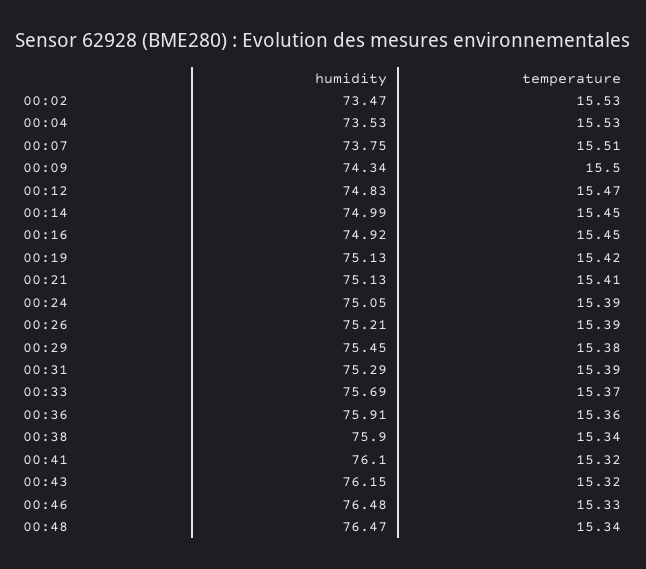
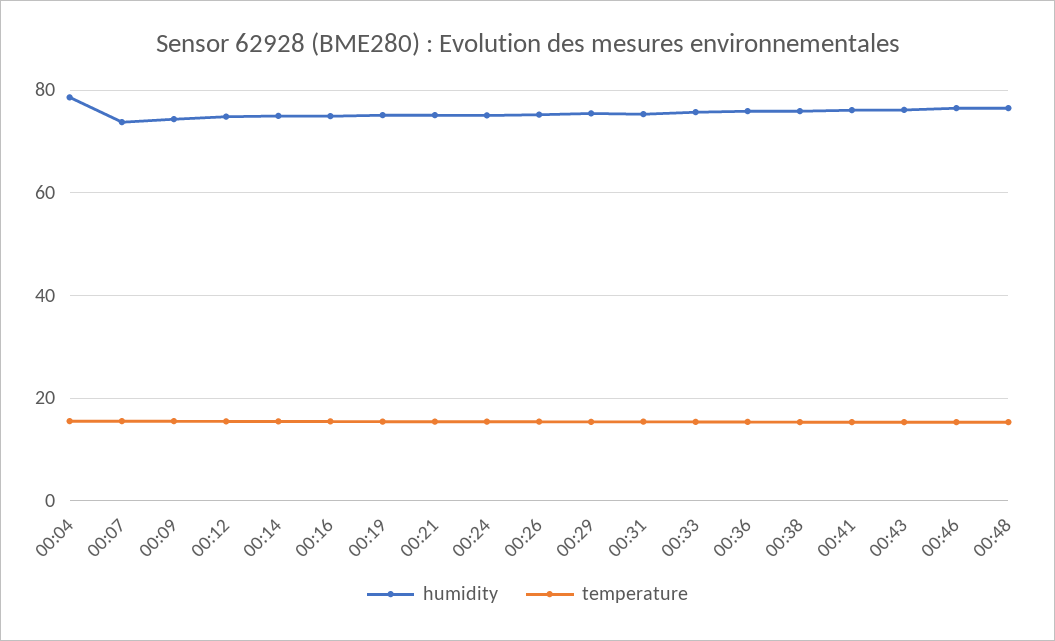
  {
    "humidity": {
-     "00:02": 73.47,
-     "00:04": 73.53,
+     "00:04": 78,
      "00:07": 73.75,
      "00:09": 74.34,
      "00:12": 74.83,
      "00:14": 74.99,
      "00:16": 74.92,
      "00:19": 75.13,
      "00:21": 75.13,
      "00:24": 75.05,
      "00:26": 75.21,
      "00:29": 75.45,
      "00:31": 75.29,
      "00:33": 75.69,
      "00:36": 75.91,
      "00:38": 75.9,
      "00:41": 76.1,
      "00:43": 76.15,
      "00:46": 76.48,
      "00:48": 76.47
    },
    "temperature": {
-     "00:02": 15.53,
      "00:04": 15.53,
      "00:07": 15.51,
      "00:09": 15.5,
      "00:12": 15.47,
      "00:14": 15.45,
      "00:16": 15.45,
      "00:19": 15.42,
      "00:21": 15.41,
      "00:24": 15.39,
      "00:26": 15.39,
      "00:29": 15.38,
      "00:31": 15.39,
      "00:33": 15.37,
      "00:36": 15.36,
      "00:38": 15.34,
      "00:41": 15.32,
      "00:43": 15.32,
      "00:46": 15.33,
      "00:48": 15.34
    }
  }

